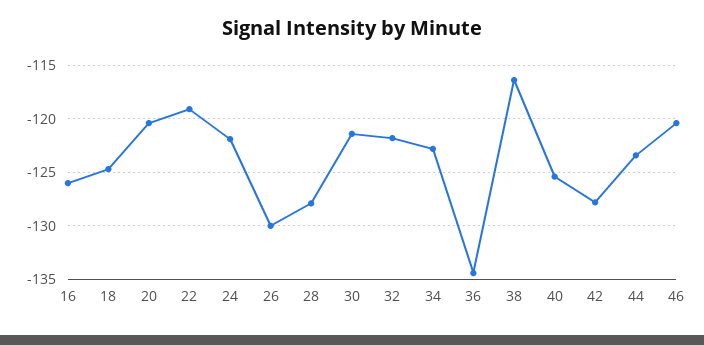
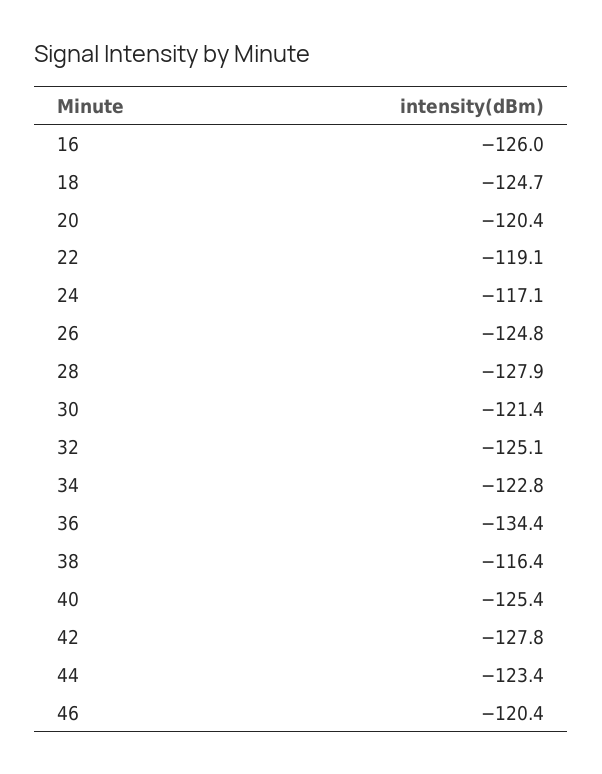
  {
    "16": -126,
    "18": -124.7,
    "20": -120.4,
    "22": -119.1,
-   "24": -122,
+   "24": -117.1,
-   "26": -130,
+   "26": -124.8,
    "28": -127.9,
    "30": -121.4,
-   "32": -122,
+   "32": -125.1,
    "34": -122.8,
    "36": -134.4,
    "38": -116.4,
    "40": -125.4,
    "42": -127.8,
    "44": -123.4,
    "46": -120.4
  }

